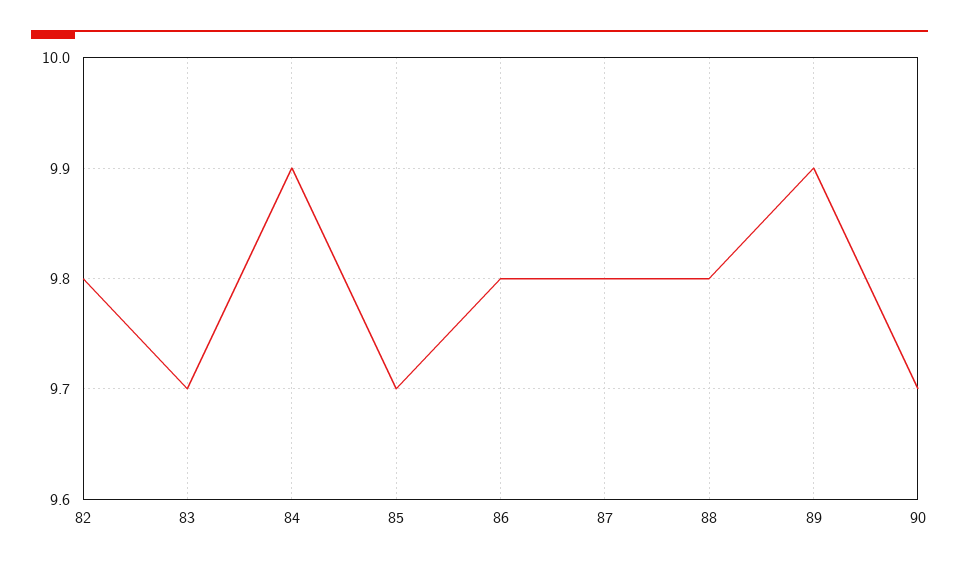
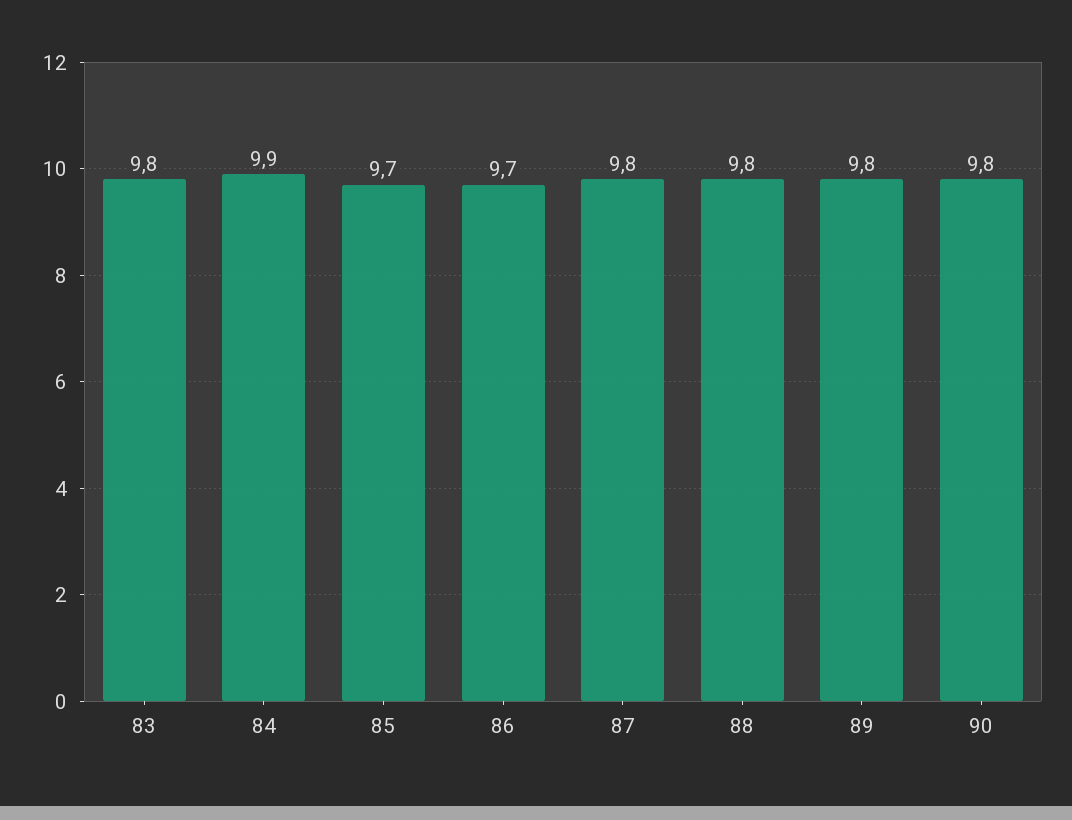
  {
-   "82": 9.8,
-   "83": 9.7,
+   "83": 9.8,
    "84": 9.9,
    "85": 9.7,
-   "86": 9.8,
+   "86": 9.7,
    "87": 9.8,
    "88": 9.8,
-   "89": 9.9,
+   "89": 9.8,
-   "90": 9.7
+   "90": 9.8
  }

